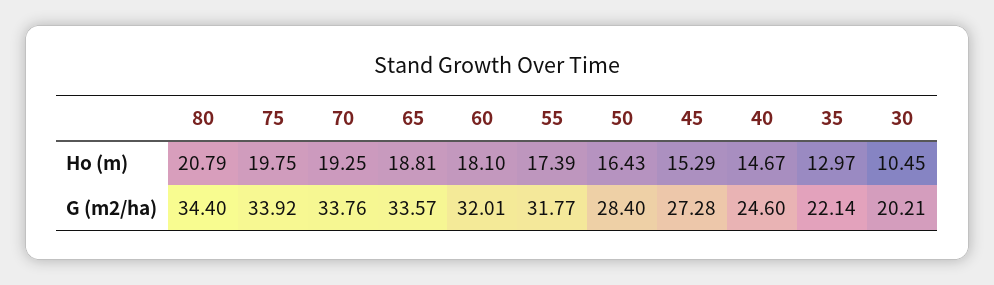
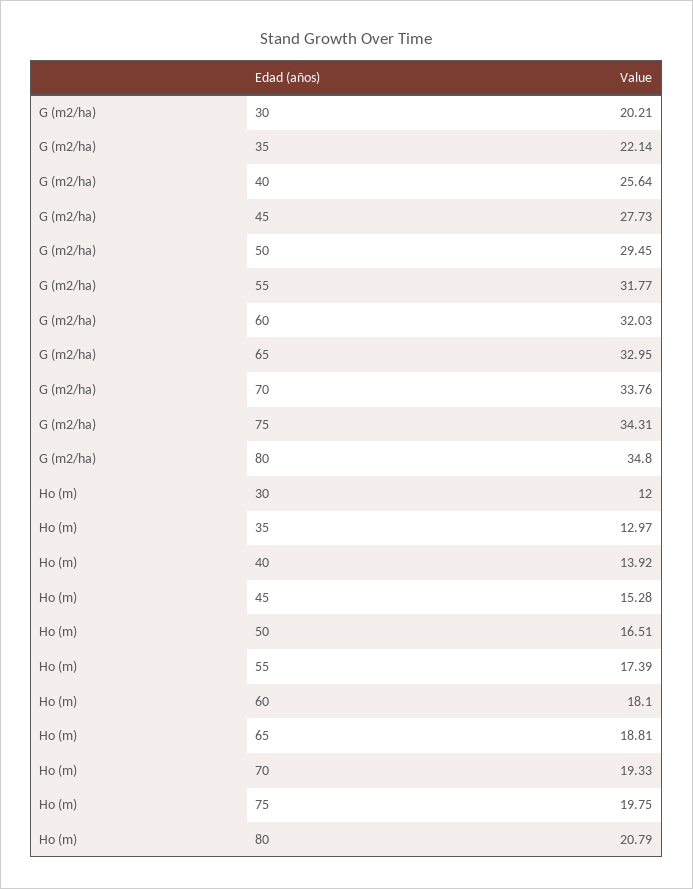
  {
    "80": {
      "Ho (m)": 20.79,
-     "G (m2/ha)": 34.4
+     "G (m2/ha)": 34.8
    },
    "75": {
      "Ho (m)": 19.75,
-     "G (m2/ha)": 33.92
+     "G (m2/ha)": 34.31
    },
    "70": {
-     "Ho (m)": 19.25,
+     "Ho (m)": 19.33,
      "G (m2/ha)": 33.76
    },
    "65": {
      "Ho (m)": 18.81,
-     "G (m2/ha)": 33.57
+     "G (m2/ha)": 32.95
    },
    "60": {
      "Ho (m)": 18.1,
-     "G (m2/ha)": 32.01
+     "G (m2/ha)": 32.03
    },
    "55": {
      "Ho (m)": 17.39,
      "G (m2/ha)": 31.77
    },
    "50": {
-     "Ho (m)": 16.43,
+     "Ho (m)": 16.51,
-     "G (m2/ha)": 28.4
+     "G (m2/ha)": 29.45
    },
    "45": {
-     "Ho (m)": 15.29,
+     "Ho (m)": 15.28,
-     "G (m2/ha)": 27.28
+     "G (m2/ha)": 27.73
    },
    "40": {
-     "Ho (m)": 14.67,
+     "Ho (m)": 13.92,
-     "G (m2/ha)": 24.6
+     "G (m2/ha)": 25.64
    },
    "35": {
      "Ho (m)": 12.97,
      "G (m2/ha)": 22.14
    },
    "30": {
-     "Ho (m)": 10.45,
+     "Ho (m)": 12,
      "G (m2/ha)": 20.21
    }
  }

